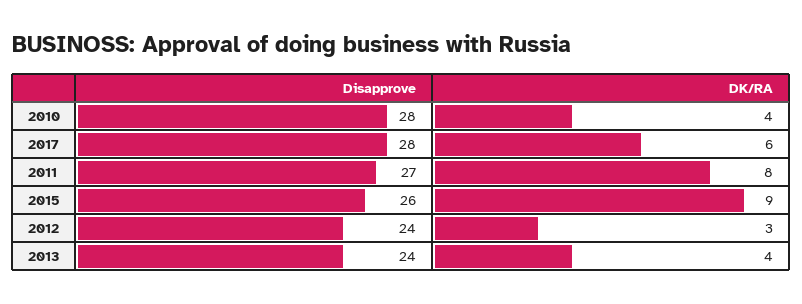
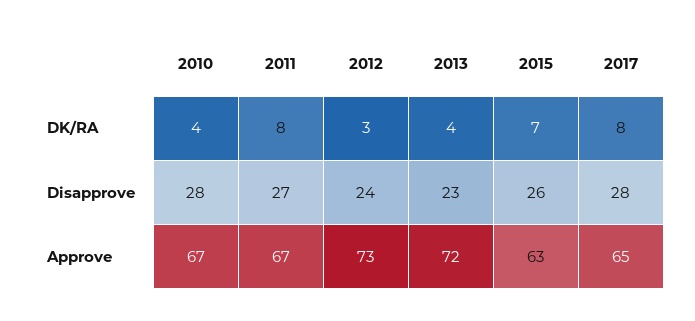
  {
    "Disapprove": {
      "2010": 28,
      "2017": 28,
      "2011": 27,
      "2015": 26,
      "2012": 24,
-     "2013": 24
+     "2013": 23
    },
    "DK/RA": {
      "2010": 4,
-     "2017": 6,
+     "2017": 8,
      "2011": 8,
-     "2015": 9,
+     "2015": 7,
      "2012": 3,
      "2013": 4
-   }
+   },
+   "Approve": {
+     "2010": 67,
+     "2011": 67,
+     "2012": 73,
+     "2013": 72,
+     "2015": 63,
+     "2017": 65
+   }
  }

